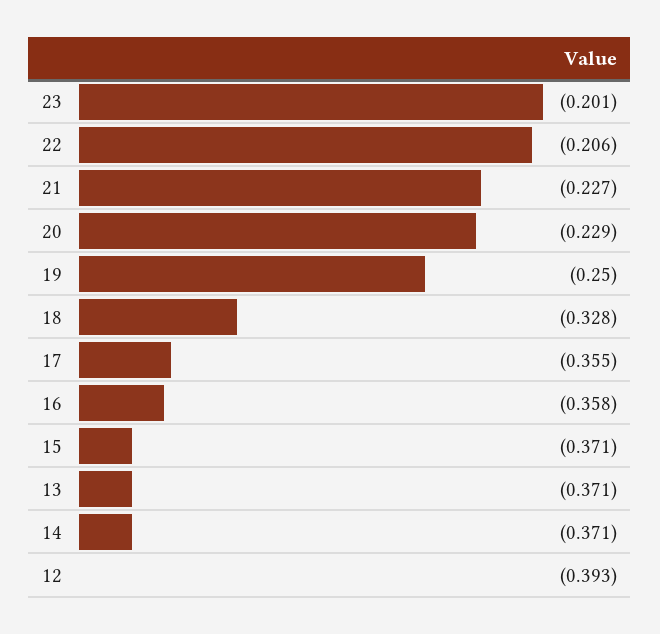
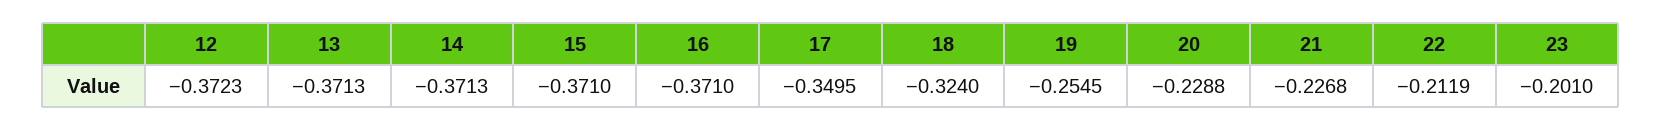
  {
    "23": -0.201,
-   "22": -0.206,
+   "22": -0.2119,
    "21": -0.2268,
    "20": -0.2288,
-   "19": -0.25,
+   "19": -0.2545,
-   "18": -0.328,
+   "18": -0.324,
-   "17": -0.355,
+   "17": -0.3495,
-   "16": -0.358,
+   "16": -0.371,
    "15": -0.371,
    "13": -0.3713,
    "14": -0.3713,
-   "12": -0.393
+   "12": -0.3723
  }

